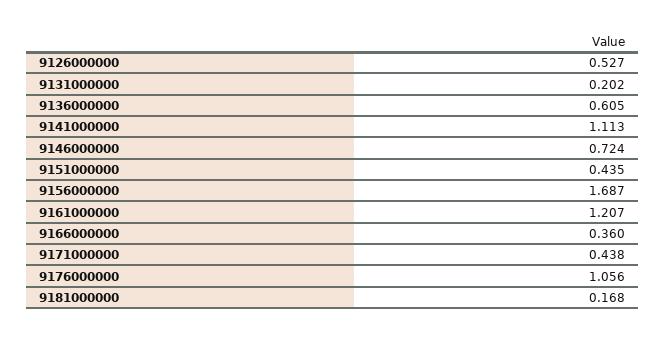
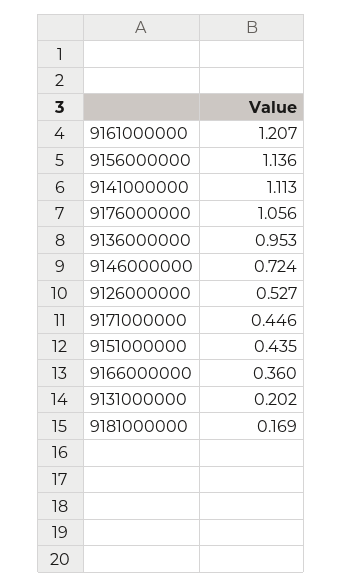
  {
    "9126000000": 0.527,
    "9131000000": 0.202,
-   "9136000000": 0.605,
+   "9136000000": 0.953,
    "9141000000": 1.113,
    "9146000000": 0.724,
    "9151000000": 0.435,
-   "9156000000": 1.687,
+   "9156000000": 1.136,
    "9161000000": 1.207,
    "9166000000": 0.36,
-   "9171000000": 0.438,
+   "9171000000": 0.446,
    "9176000000": 1.056,
-   "9181000000": 0.168
+   "9181000000": 0.169
  }

